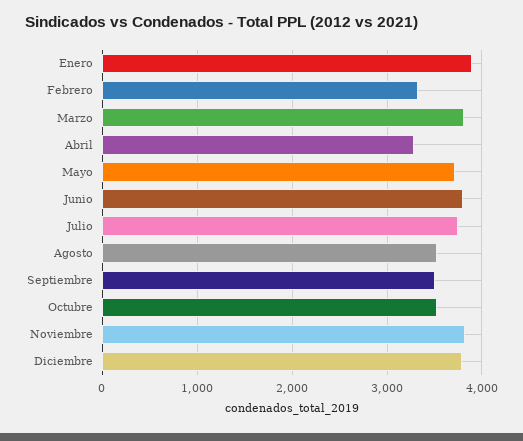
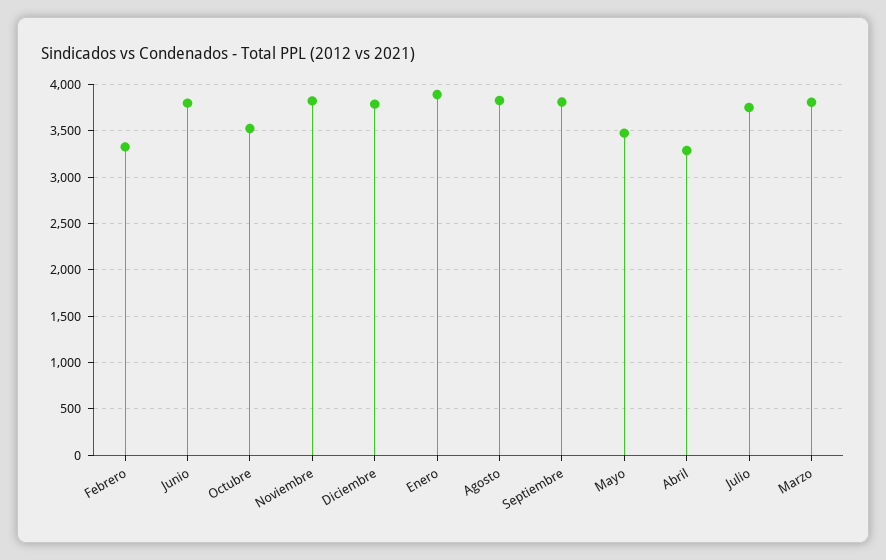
  {
    "Enero": 3900,
    "Febrero": 3300,
    "Marzo": 3800,
    "Abril": 3300,
-   "Mayo": 3700,
+   "Mayo": 3500,
    "Junio": 3800,
    "Julio": 3800,
-   "Agosto": 3500,
+   "Agosto": 3800,
-   "Septiembre": 3500,
+   "Septiembre": 3800,
    "Octubre": 3500,
    "Noviembre": 3800,
    "Diciembre": 3800
  }

